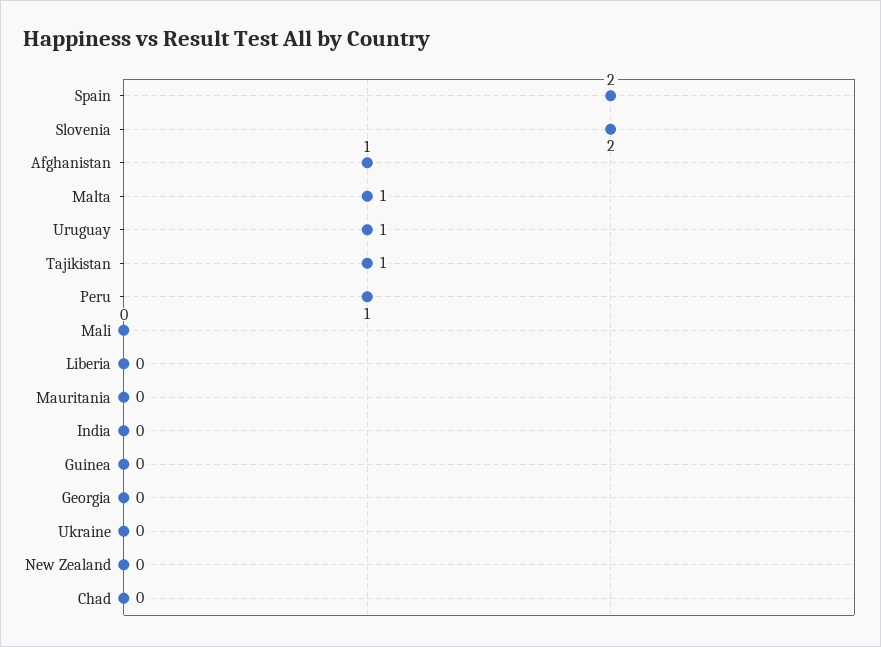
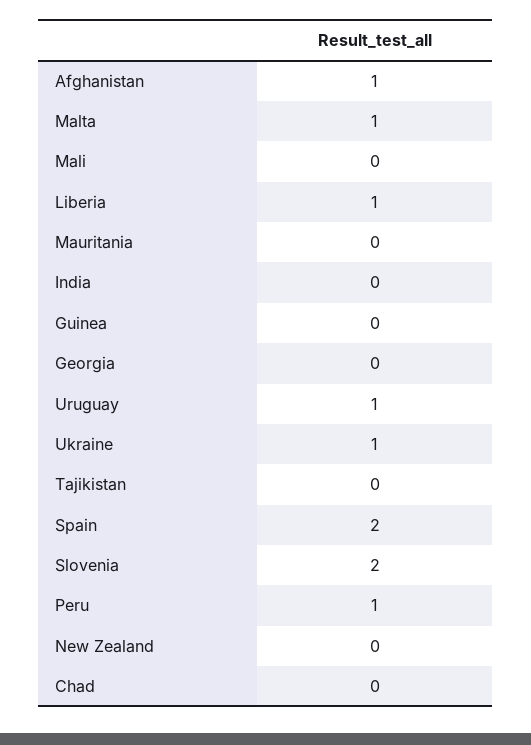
  {
    "Spain": 2,
    "Slovenia": 2,
    "Afghanistan": 1,
    "Malta": 1,
    "Uruguay": 1,
-   "Tajikistan": 1,
+   "Tajikistan": 0,
    "Peru": 1,
    "Mali": 0,
-   "Liberia": 0,
+   "Liberia": 1,
    "Mauritania": 0,
    "India": 0,
    "Guinea": 0,
    "Georgia": 0,
-   "Ukraine": 0,
+   "Ukraine": 1,
    "New Zealand": 0,
    "Chad": 0
  }

